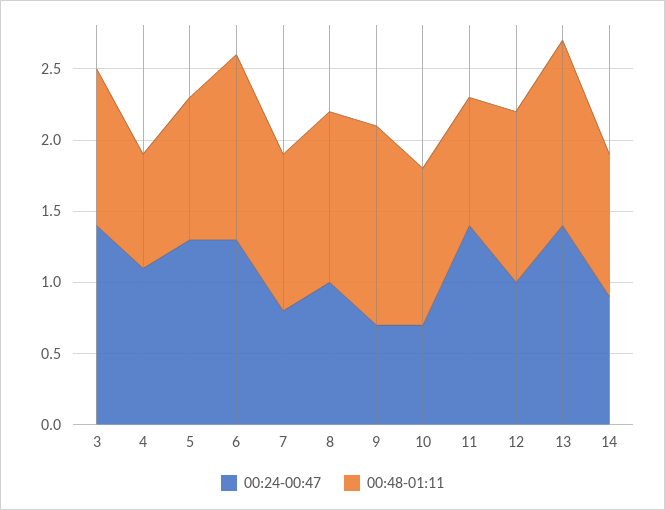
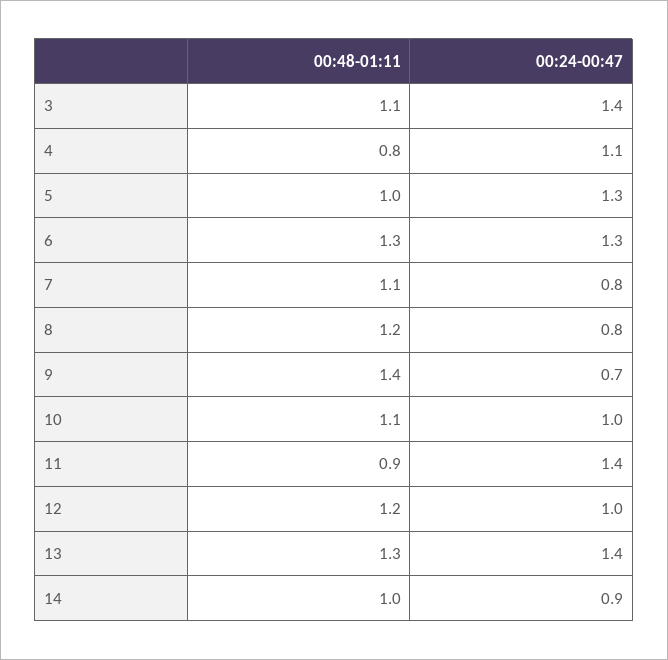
  {
    "00:24-00:47": {
      "3": 1.4,
      "4": 1.1,
      "5": 1.3,
      "6": 1.3,
      "7": 0.8,
-     "8": 1,
+     "8": 0.8,
      "9": 0.7,
-     "10": 0.7,
+     "10": 1,
      "11": 1.4,
      "12": 1,
      "13": 1.4,
      "14": 0.9
    },
    "00:48-01:11": {
      "3": 1.1,
      "4": 0.8,
      "5": 1,
      "6": 1.3,
      "7": 1.1,
      "8": 1.2,
      "9": 1.4,
      "10": 1.1,
      "11": 0.9,
      "12": 1.2,
      "13": 1.3,
      "14": 1
    }
  }

